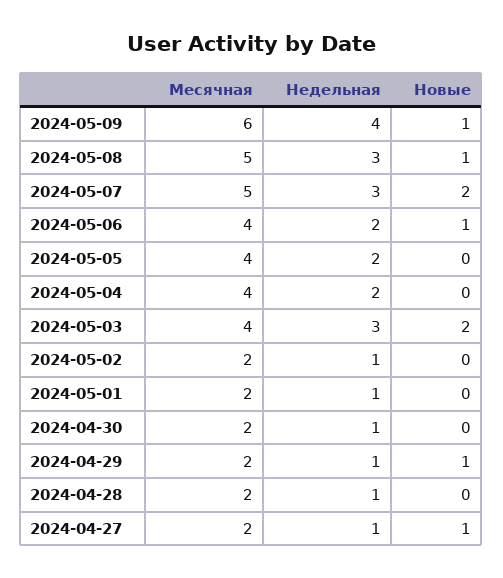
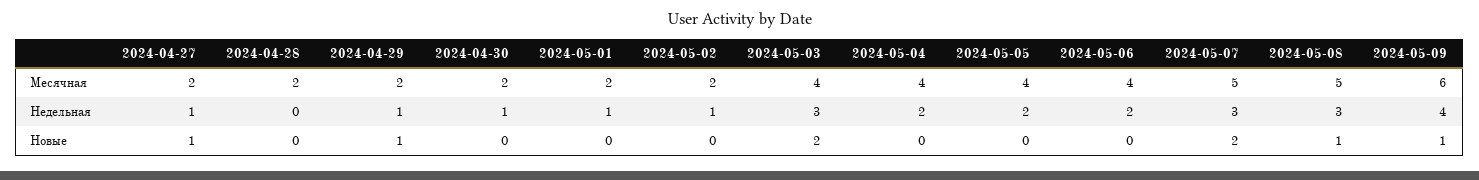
  {
    "Месячная": {
      "2024-05-09": 6,
      "2024-05-08": 5,
      "2024-05-07": 5,
      "2024-05-06": 4,
      "2024-05-05": 4,
      "2024-05-04": 4,
      "2024-05-03": 4,
      "2024-05-02": 2,
      "2024-05-01": 2,
      "2024-04-30": 2,
      "2024-04-29": 2,
      "2024-04-28": 2,
      "2024-04-27": 2
    },
    "Недельная": {
      "2024-05-09": 4,
      "2024-05-08": 3,
      "2024-05-07": 3,
      "2024-05-06": 2,
      "2024-05-05": 2,
      "2024-05-04": 2,
      "2024-05-03": 3,
      "2024-05-02": 1,
      "2024-05-01": 1,
      "2024-04-30": 1,
      "2024-04-29": 1,
-     "2024-04-28": 1,
+     "2024-04-28": 0,
      "2024-04-27": 1
    },
    "Новые": {
      "2024-05-09": 1,
      "2024-05-08": 1,
      "2024-05-07": 2,
-     "2024-05-06": 1,
+     "2024-05-06": 0,
      "2024-05-05": 0,
      "2024-05-04": 0,
      "2024-05-03": 2,
      "2024-05-02": 0,
      "2024-05-01": 0,
      "2024-04-30": 0,
      "2024-04-29": 1,
      "2024-04-28": 0,
      "2024-04-27": 1
    }
  }

